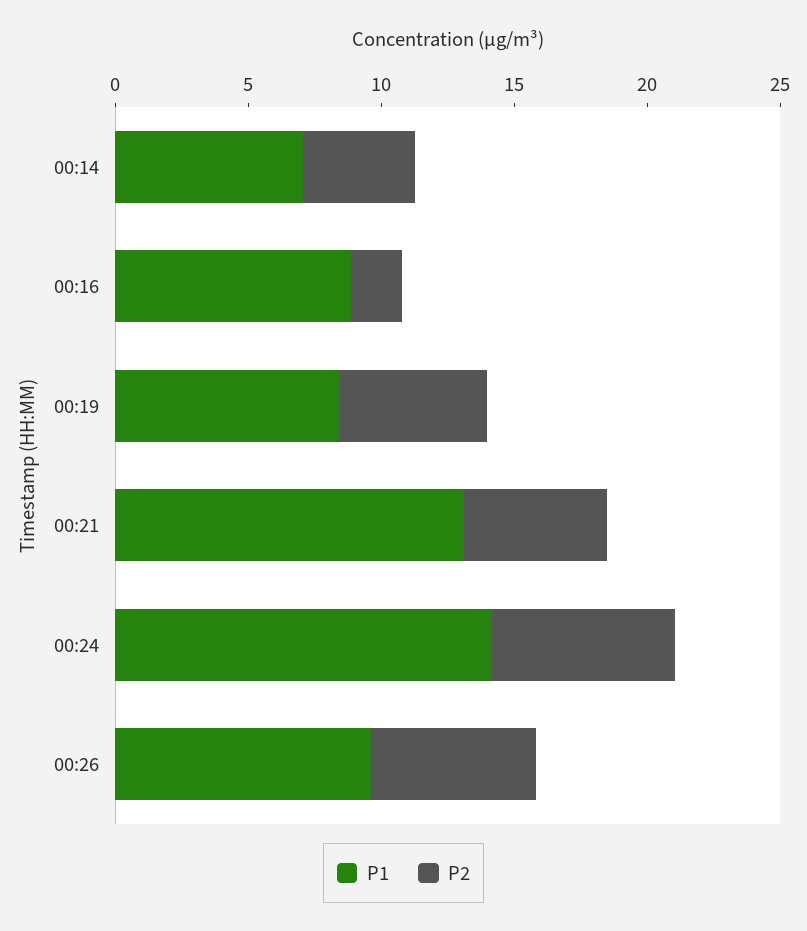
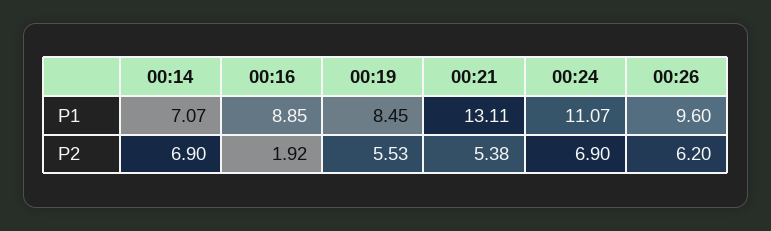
  {
    "P1": {
      "00:14": 7.07,
      "00:16": 8.85,
      "00:19": 8.45,
      "00:21": 13.11,
-     "00:24": 14,
+     "00:24": 11.07,
      "00:26": 9.6
    },
    "P2": {
-     "00:14": 4,
+     "00:14": 6.9,
      "00:16": 1.92,
      "00:19": 5.53,
      "00:21": 5.38,
      "00:24": 6.9,
      "00:26": 6.2
    }
  }

